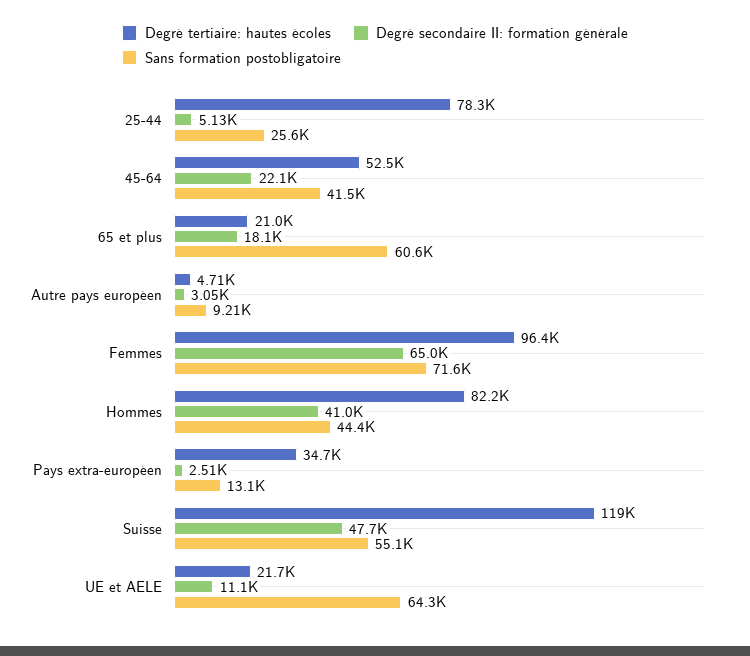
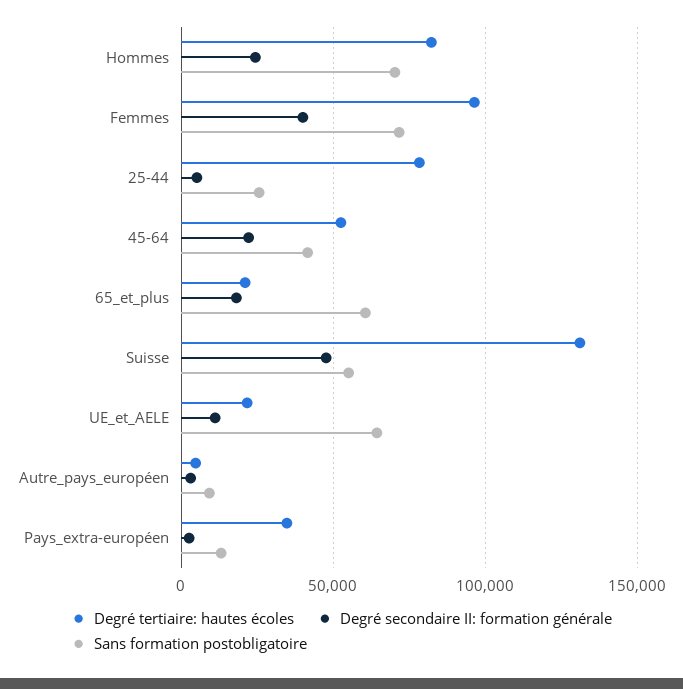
  {
    "Degré tertiaire: hautes écoles": {
      "25-44": 78300,
      "45-64": 52500,
      "65 et plus": 21000,
      "Autre pays européen": 4710,
      "Femmes": 96400,
      "Hommes": 82200,
      "Pays extra-européen": 34700,
-     "Suisse": 119000,
+     "Suisse": 130000,
      "UE et AELE": 21700
    },
    "Degré secondaire II: formation générale": {
      "25-44": 5130,
      "45-64": 22100,
      "65 et plus": 18100,
      "Autre pays européen": 3050,
-     "Femmes": 65000,
+     "Femmes": 40000,
-     "Hommes": 41000,
+     "Hommes": 25000,
      "Pays extra-européen": 2510,
      "Suisse": 47700,
      "UE et AELE": 11100
    },
    "Sans formation postobligatoire": {
      "25-44": 25600,
      "45-64": 41500,
      "65 et plus": 60600,
      "Autre pays européen": 9210,
      "Femmes": 71600,
-     "Hommes": 44400,
+     "Hommes": 70000,
      "Pays extra-européen": 13100,
      "Suisse": 55100,
      "UE et AELE": 64300
    }
  }

